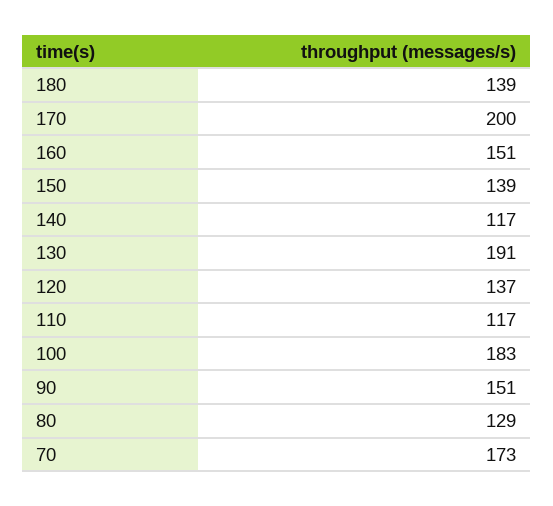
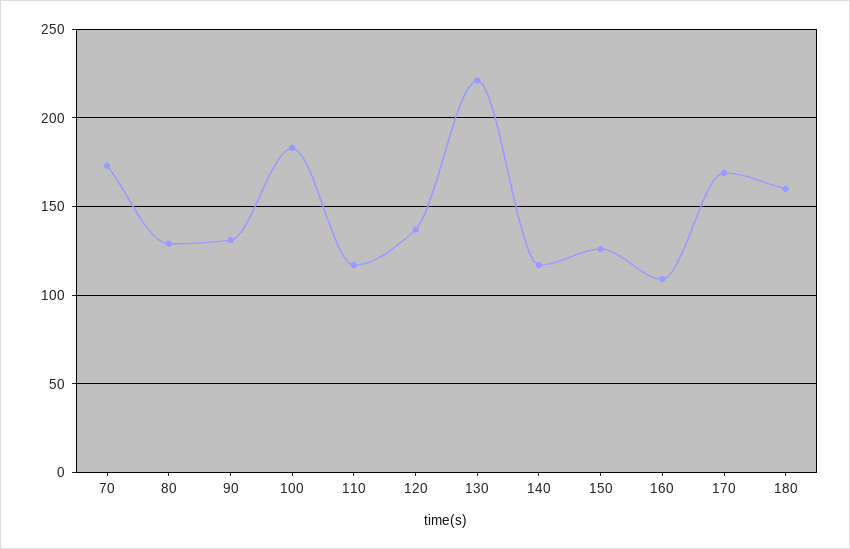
  {
-   "180": 139,
+   "180": 160,
-   "170": 200,
+   "170": 170,
-   "160": 151,
+   "160": 110,
-   "150": 139,
+   "150": 125,
    "140": 117,
-   "130": 191,
+   "130": 220,
    "120": 137,
    "110": 117,
    "100": 183,
-   "90": 151,
+   "90": 130,
    "80": 129,
    "70": 173
  }

